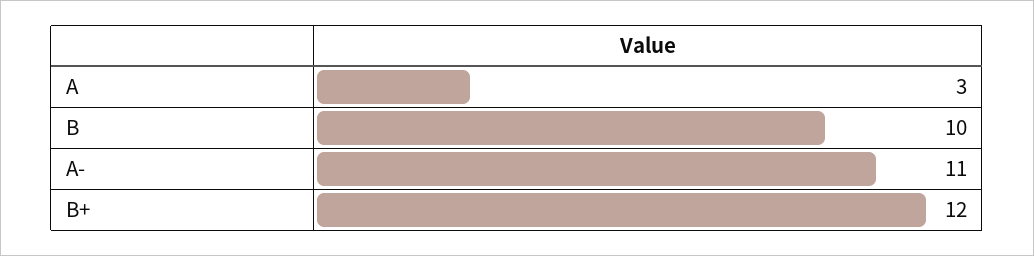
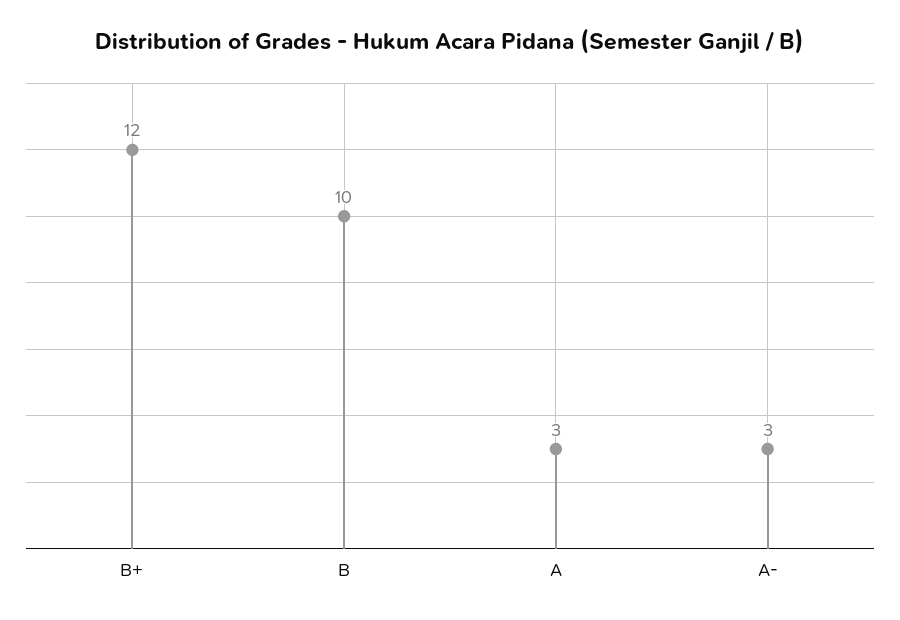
  {
    "A": 3,
    "B": 10,
-   "A-": 11,
+   "A-": 3,
    "B+": 12
  }

